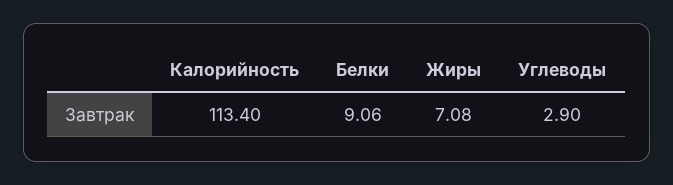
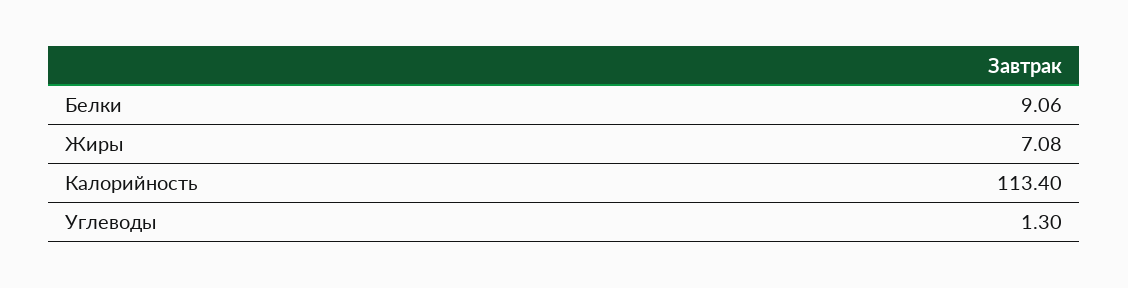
  {
    "Калорийность": 113.4,
    "Белки": 9.06,
    "Жиры": 7.08,
-   "Углеводы": 2.9
+   "Углеводы": 1.3
  }

